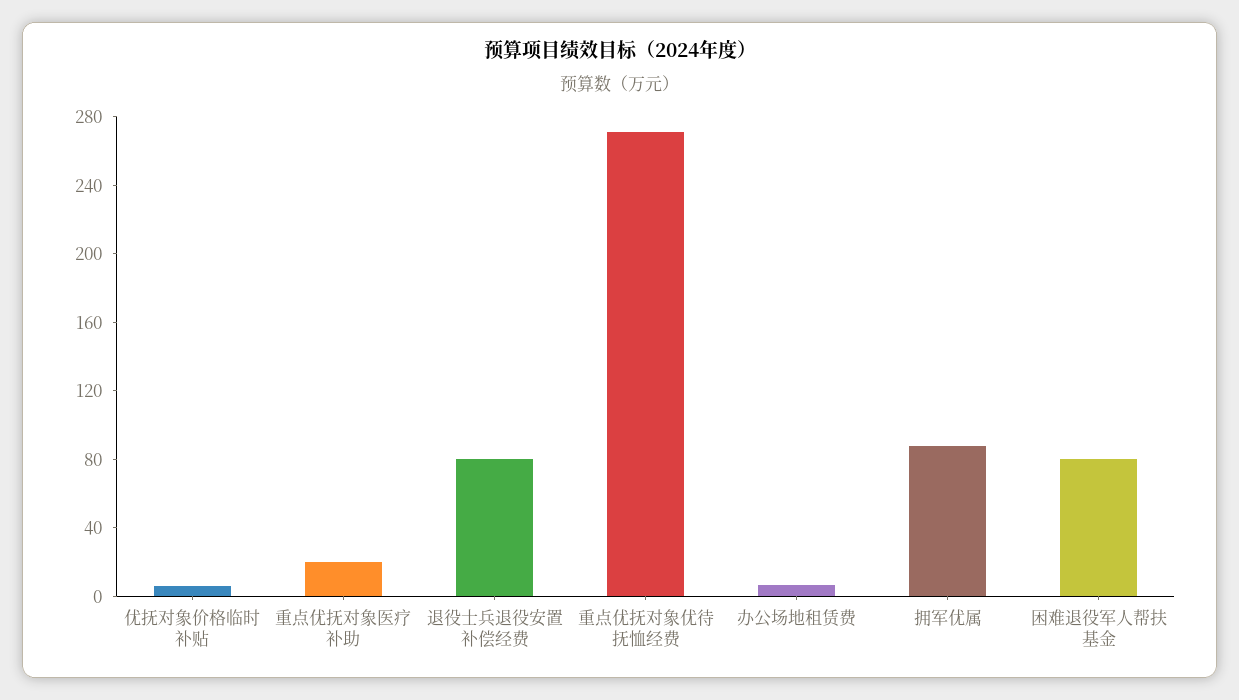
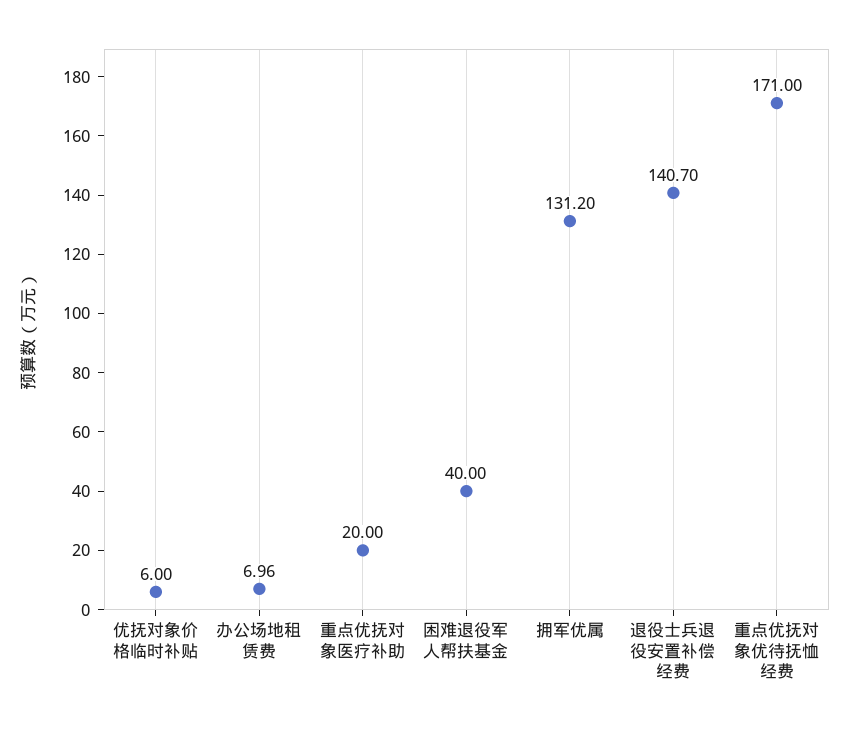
  {
    "优抚对象价格临时补贴": 6,
    "重点优抚对象医疗补助": 20,
-   "退役士兵退役安置补偿经费": 80,
+   "退役士兵退役安置补偿经费": 140.7,
-   "重点优抚对象优待抚恤经费": 270,
+   "重点优抚对象优待抚恤经费": 171,
    "办公场地租赁费": 6.96,
-   "拥军优属": 90,
+   "拥军优属": 131.2,
-   "困难退役军人帮扶基金": 80
+   "困难退役军人帮扶基金": 40
  }

